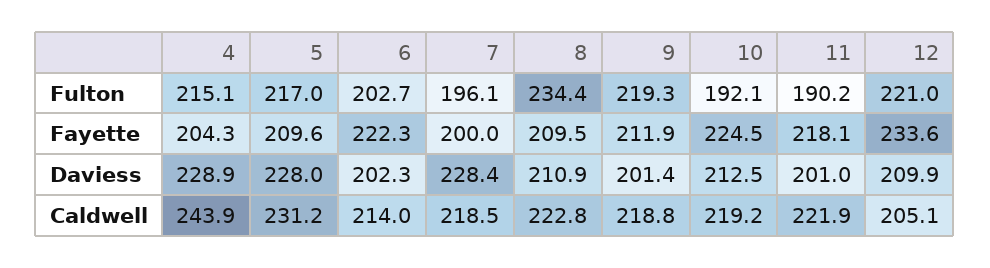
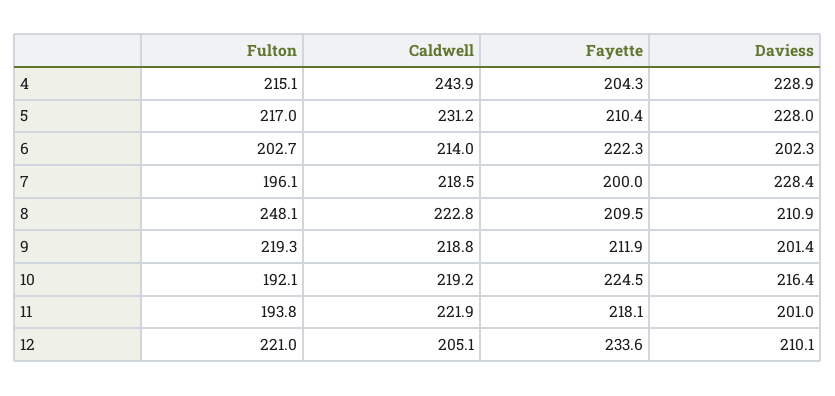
  {
    "4": {
      "Fulton": 215.1,
      "Fayette": 204.3,
      "Daviess": 228.9,
      "Caldwell": 243.9
    },
    "5": {
      "Fulton": 217,
-     "Fayette": 209.6,
+     "Fayette": 210.4,
      "Daviess": 228,
      "Caldwell": 231.2
    },
    "6": {
      "Fulton": 202.7,
      "Fayette": 222.3,
      "Daviess": 202.3,
      "Caldwell": 214
    },
    "7": {
      "Fulton": 196.1,
      "Fayette": 200,
      "Daviess": 228.4,
      "Caldwell": 218.5
    },
    "8": {
-     "Fulton": 234.4,
+     "Fulton": 248.1,
      "Fayette": 209.5,
      "Daviess": 210.9,
      "Caldwell": 222.8
    },
    "9": {
      "Fulton": 219.3,
      "Fayette": 211.9,
      "Daviess": 201.4,
      "Caldwell": 218.8
    },
    "10": {
      "Fulton": 192.1,
      "Fayette": 224.5,
-     "Daviess": 212.5,
+     "Daviess": 216.4,
      "Caldwell": 219.2
    },
    "11": {
-     "Fulton": 190.2,
+     "Fulton": 193.8,
      "Fayette": 218.1,
      "Daviess": 201,
      "Caldwell": 221.9
    },
    "12": {
      "Fulton": 221,
      "Fayette": 233.6,
-     "Daviess": 209.9,
+     "Daviess": 210.1,
      "Caldwell": 205.1
    }
  }

